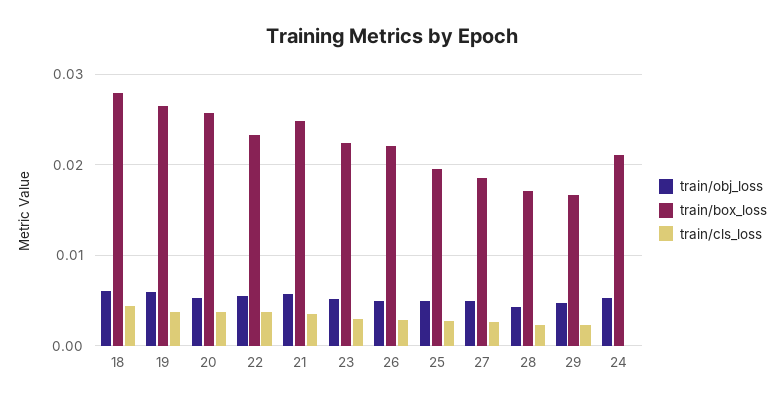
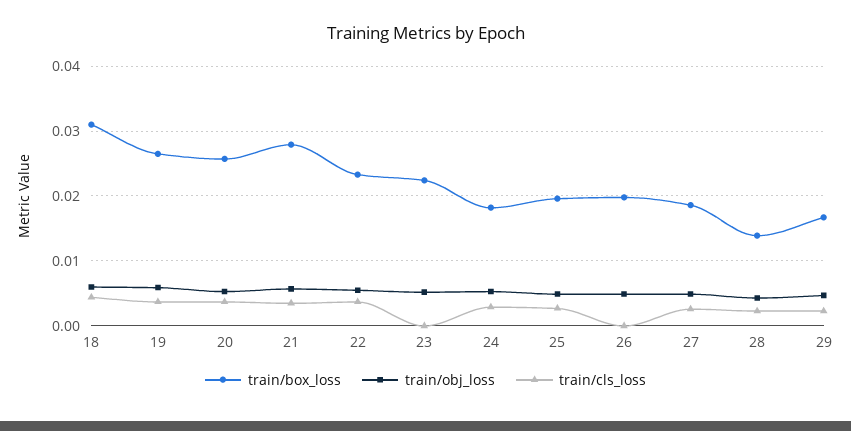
  {
    "train/obj_loss": {
      "18": 0.006,
      "19": 0.006,
      "20": 0.005,
      "22": 0.006,
      "21": 0.006,
      "23": 0.005,
      "26": 0.005,
      "25": 0.005,
      "27": 0.005,
      "28": 0.004,
      "29": 0.005,
      "24": 0.005
    },
    "train/box_loss": {
-     "18": 0.028,
+     "18": 0.031,
      "19": 0.027,
      "20": 0.026,
      "22": 0.023,
-     "21": 0.025,
+     "21": 0.028,
      "23": 0.022,
-     "26": 0.022,
+     "26": 0.02,
      "25": 0.02,
      "27": 0.019,
-     "28": 0.017,
+     "28": 0.014,
      "29": 0.017,
-     "24": 0.021
+     "24": 0.018
    },
    "train/cls_loss": {
      "18": 0.004,
      "19": 0.004,
      "20": 0.004,
      "22": 0.004,
      "21": 0.004,
-     "23": 0.003,
+     "23": 0,
-     "26": 0.003,
+     "26": 0,
      "25": 0.003,
      "27": 0.003,
      "28": 0.002,
      "29": 0.002,
-     "24": 0
+     "24": 0.003
    }
  }

